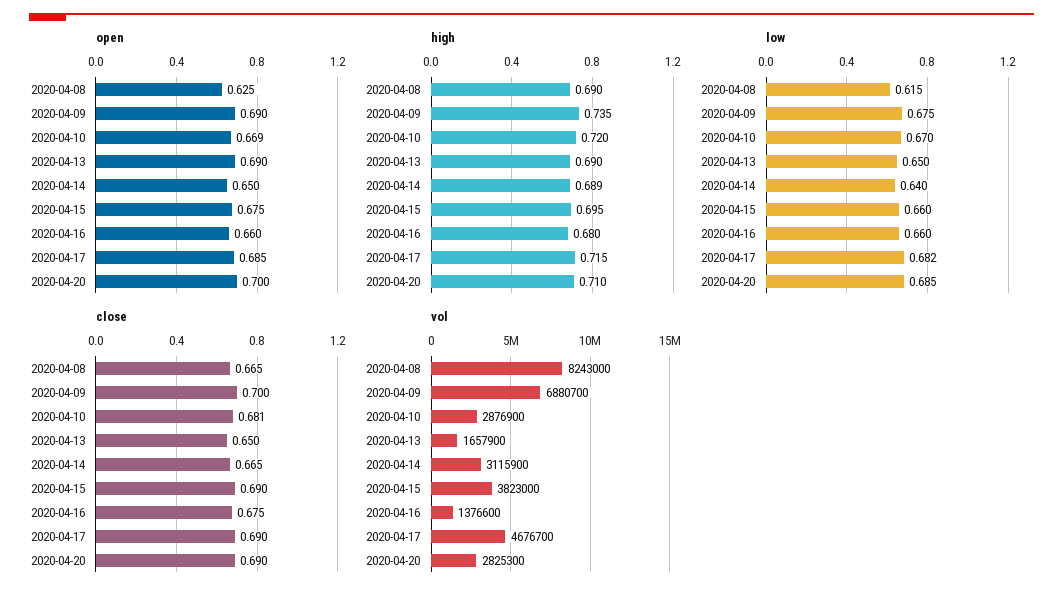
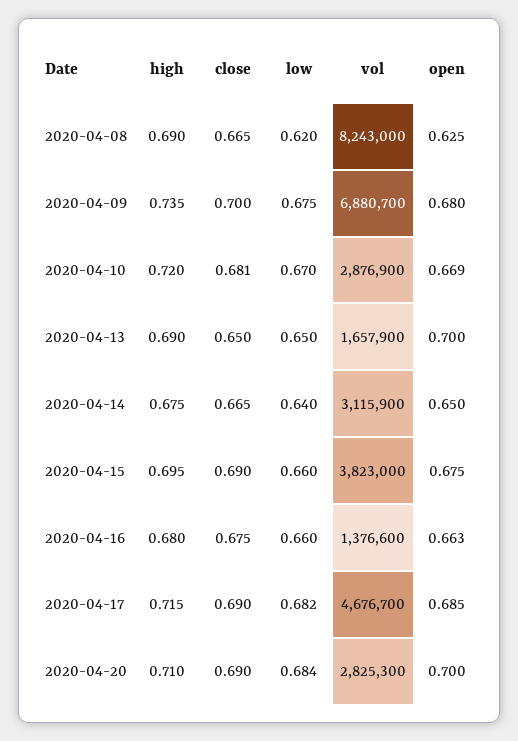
  {
    "open": {
      "2020-04-08": 0.625,
-     "2020-04-09": 0.69,
+     "2020-04-09": 0.68,
      "2020-04-10": 0.669,
-     "2020-04-13": 0.69,
+     "2020-04-13": 0.7,
      "2020-04-14": 0.65,
      "2020-04-15": 0.675,
-     "2020-04-16": 0.66,
+     "2020-04-16": 0.663,
      "2020-04-17": 0.685,
      "2020-04-20": 0.7
    },
    "high": {
      "2020-04-08": 0.69,
      "2020-04-09": 0.735,
      "2020-04-10": 0.72,
      "2020-04-13": 0.69,
-     "2020-04-14": 0.689,
+     "2020-04-14": 0.675,
      "2020-04-15": 0.695,
      "2020-04-16": 0.68,
      "2020-04-17": 0.715,
      "2020-04-20": 0.71
    },
    "low": {
-     "2020-04-08": 0.615,
+     "2020-04-08": 0.62,
      "2020-04-09": 0.675,
      "2020-04-10": 0.67,
      "2020-04-13": 0.65,
      "2020-04-14": 0.64,
      "2020-04-15": 0.66,
      "2020-04-16": 0.66,
      "2020-04-17": 0.682,
-     "2020-04-20": 0.685
+     "2020-04-20": 0.684
    },
    "close": {
      "2020-04-08": 0.665,
      "2020-04-09": 0.7,
      "2020-04-10": 0.681,
      "2020-04-13": 0.65,
      "2020-04-14": 0.665,
      "2020-04-15": 0.69,
      "2020-04-16": 0.675,
      "2020-04-17": 0.69,
      "2020-04-20": 0.69
    },
    "vol": {
      "2020-04-08": 8243000,
      "2020-04-09": 6880700,
      "2020-04-10": 2876900,
      "2020-04-13": 1657900,
      "2020-04-14": 3115900,
      "2020-04-15": 3823000,
      "2020-04-16": 1376600,
      "2020-04-17": 4676700,
      "2020-04-20": 2825300
    }
  }

